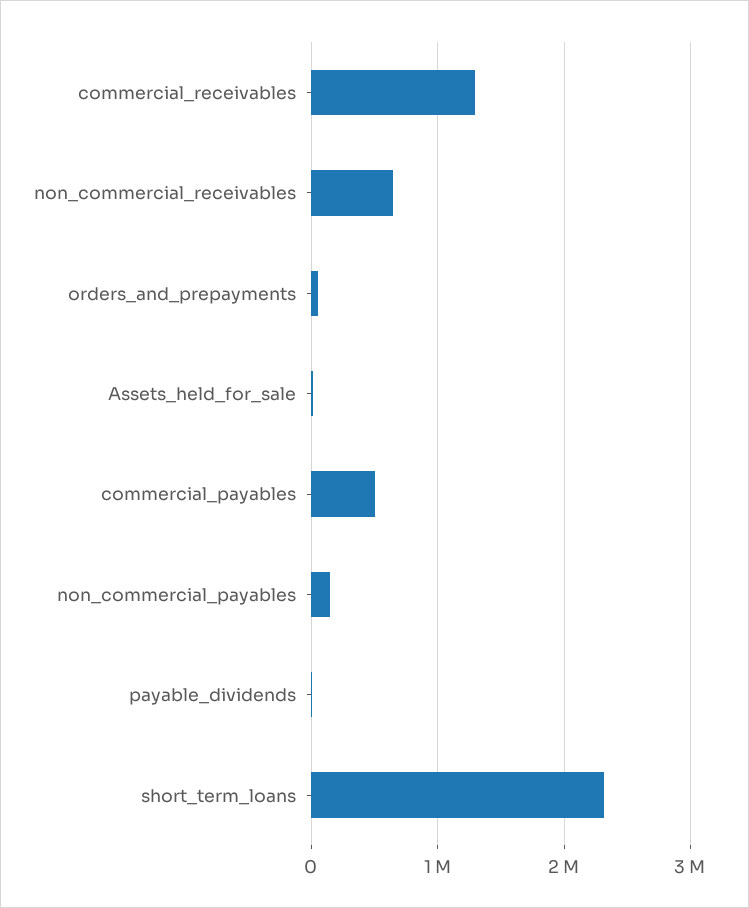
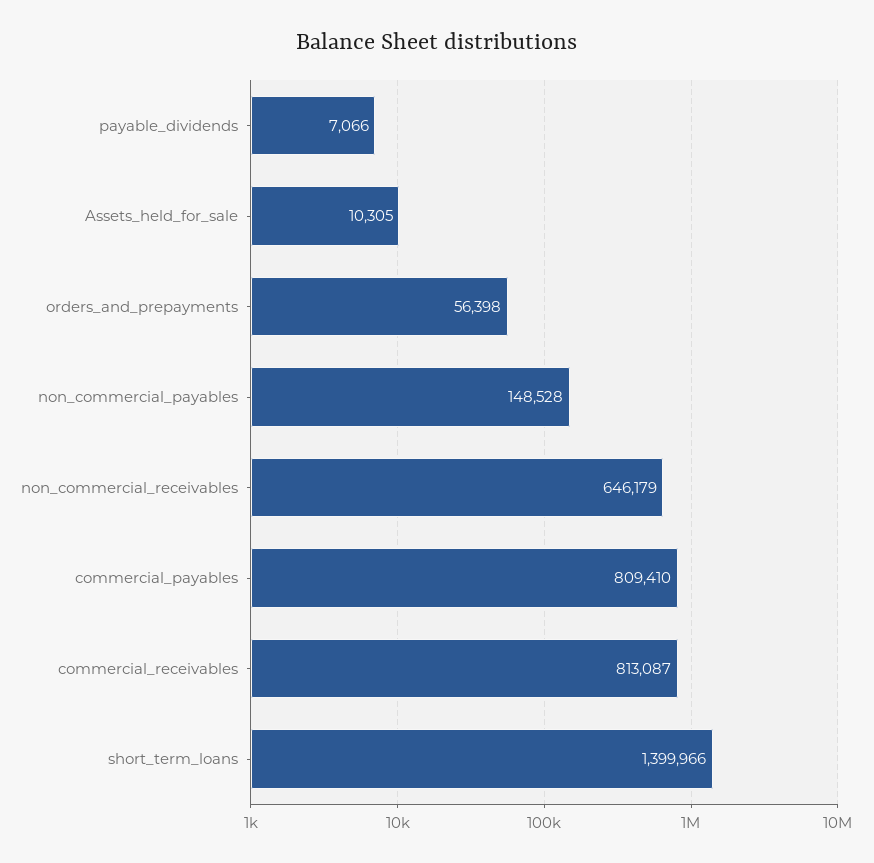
  {
-   "commercial_receivables": 1300000,
+   "commercial_receivables": 813087,
    "non_commercial_receivables": 646179,
    "orders_and_prepayments": 56398,
    "Assets_held_for_sale": 10305,
-   "commercial_payables": 500000,
+   "commercial_payables": 809410,
    "non_commercial_payables": 148528,
    "payable_dividends": 7066,
-   "short_term_loans": 2300000
+   "short_term_loans": 1399966
  }

